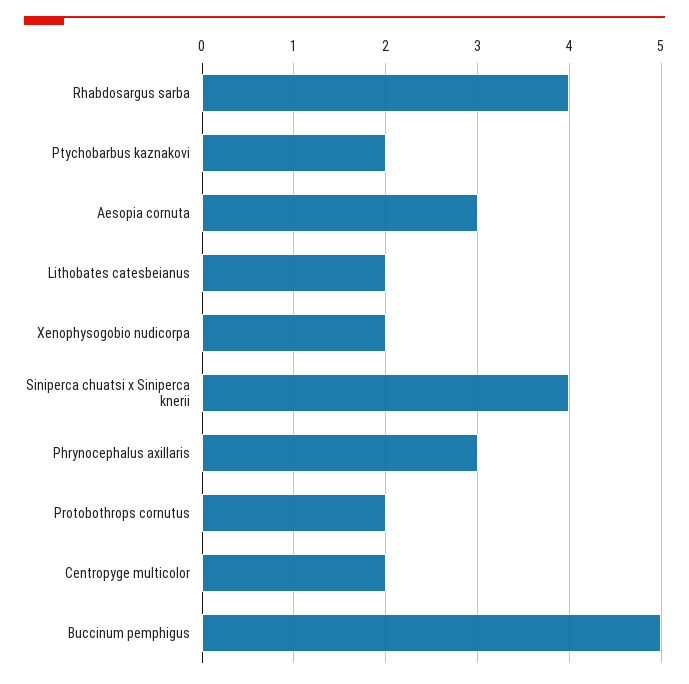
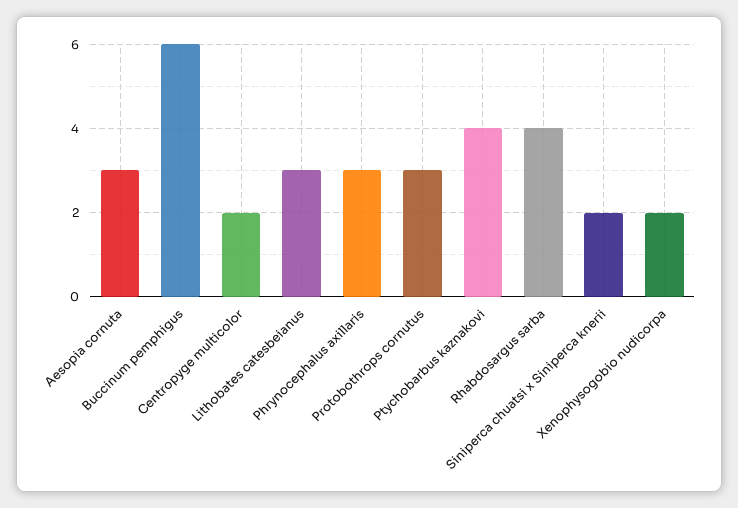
  {
    "Rhabdosargus sarba": 4,
-   "Ptychobarbus kaznakovi": 2,
+   "Ptychobarbus kaznakovi": 4,
    "Aesopia cornuta": 3,
-   "Lithobates catesbeianus": 2,
+   "Lithobates catesbeianus": 3,
    "Xenophysogobio nudicorpa": 2,
-   "Siniperca chuatsi x Siniperca knerii": 4,
+   "Siniperca chuatsi x Siniperca knerii": 2,
    "Phrynocephalus axillaris": 3,
-   "Protobothrops cornutus": 2,
+   "Protobothrops cornutus": 3,
    "Centropyge multicolor": 2,
-   "Buccinum pemphigus": 5
+   "Buccinum pemphigus": 6
  }

